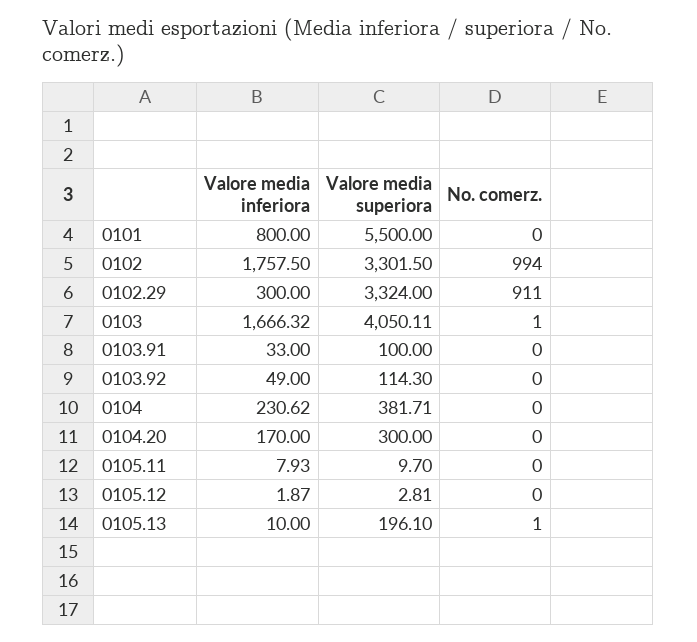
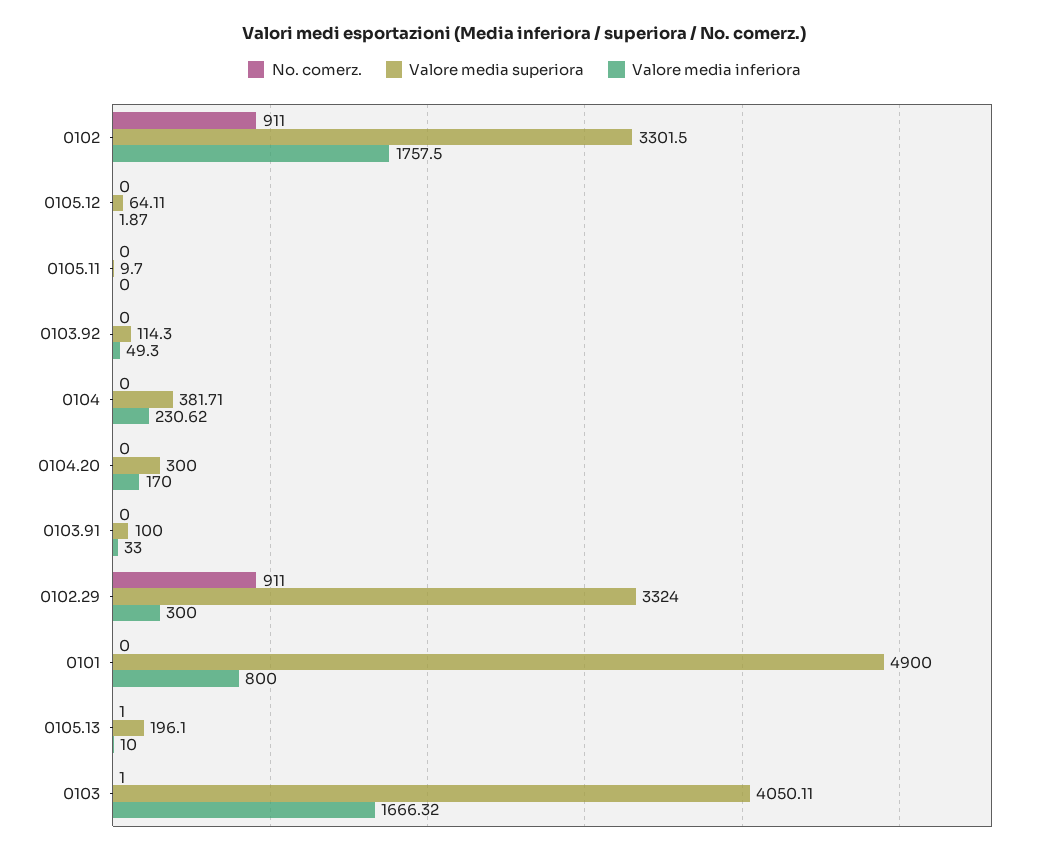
  {
    "Valore media inferiora": {
      "0101": 800,
      "0102": 1757.5,
      "0102.29": 300,
      "0103": 1666.32,
      "0103.91": 33,
-     "0103.92": 49,
+     "0103.92": 49.3,
      "0104": 230.62,
      "0104.20": 170,
-     "0105.11": 7.93,
+     "0105.11": 0,
      "0105.12": 1.87,
      "0105.13": 10
    },
    "Valore media superiora": {
-     "0101": 5500,
+     "0101": 4900,
      "0102": 3301.5,
      "0102.29": 3324,
      "0103": 4050.11,
      "0103.91": 100,
      "0103.92": 114.3,
      "0104": 381.71,
      "0104.20": 300,
      "0105.11": 9.7,
-     "0105.12": 2.81,
+     "0105.12": 64.11,
      "0105.13": 196.1
    },
    "No. comerz.": {
      "0101": 0,
-     "0102": 994,
+     "0102": 911,
      "0102.29": 911,
      "0103": 1,
      "0103.91": 0,
      "0103.92": 0,
      "0104": 0,
      "0104.20": 0,
      "0105.11": 0,
      "0105.12": 0,
      "0105.13": 1
    }
  }

